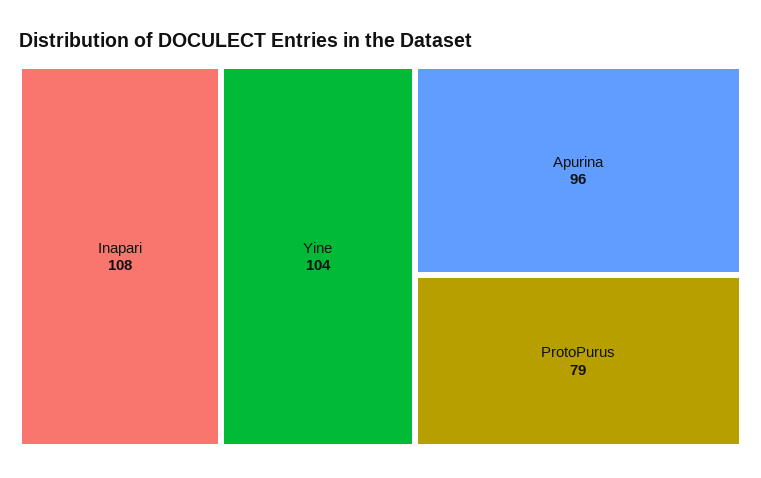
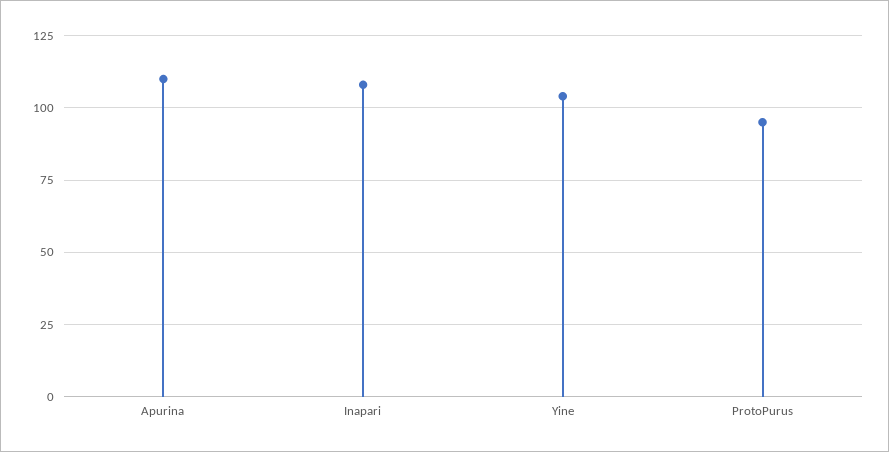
  {
    "Inapari": 108,
    "Yine": 104,
-   "Apurina": 96,
+   "Apurina": 110,
-   "ProtoPurus": 79
+   "ProtoPurus": 95
  }

